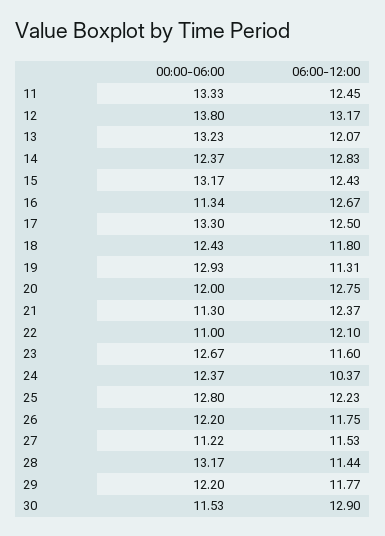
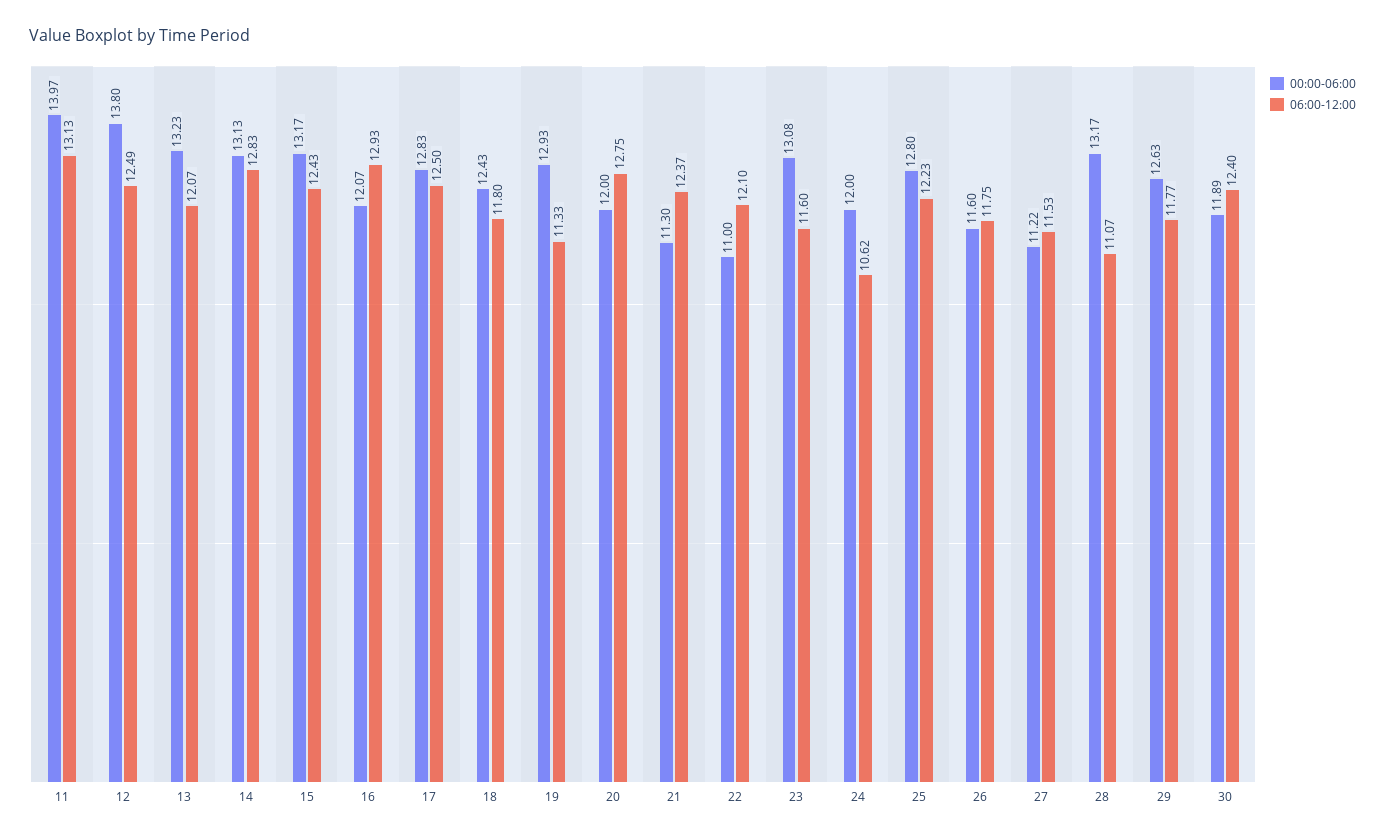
  {
    "00:00-06:00": {
-     "11": 13.33,
+     "11": 13.97,
      "12": 13.8,
      "13": 13.23,
-     "14": 12.37,
+     "14": 13.13,
      "15": 13.17,
-     "16": 11.34,
+     "16": 12.07,
-     "17": 13.3,
+     "17": 12.83,
      "18": 12.43,
      "19": 12.93,
      "20": 12,
      "21": 11.3,
      "22": 11,
-     "23": 12.67,
+     "23": 13.08,
-     "24": 12.37,
+     "24": 12,
      "25": 12.8,
-     "26": 12.2,
+     "26": 11.6,
      "27": 11.22,
      "28": 13.17,
-     "29": 12.2,
+     "29": 12.63,
-     "30": 11.53
+     "30": 11.89
    },
    "06:00-12:00": {
-     "11": 12.45,
+     "11": 13.13,
-     "12": 13.17,
+     "12": 12.49,
      "13": 12.07,
      "14": 12.83,
      "15": 12.43,
-     "16": 12.67,
+     "16": 12.93,
      "17": 12.5,
      "18": 11.8,
-     "19": 11.31,
+     "19": 11.33,
      "20": 12.75,
      "21": 12.37,
      "22": 12.1,
      "23": 11.6,
-     "24": 10.37,
+     "24": 10.62,
      "25": 12.23,
      "26": 11.75,
      "27": 11.53,
-     "28": 11.44,
+     "28": 11.07,
      "29": 11.77,
-     "30": 12.9
+     "30": 12.4
    }
  }

